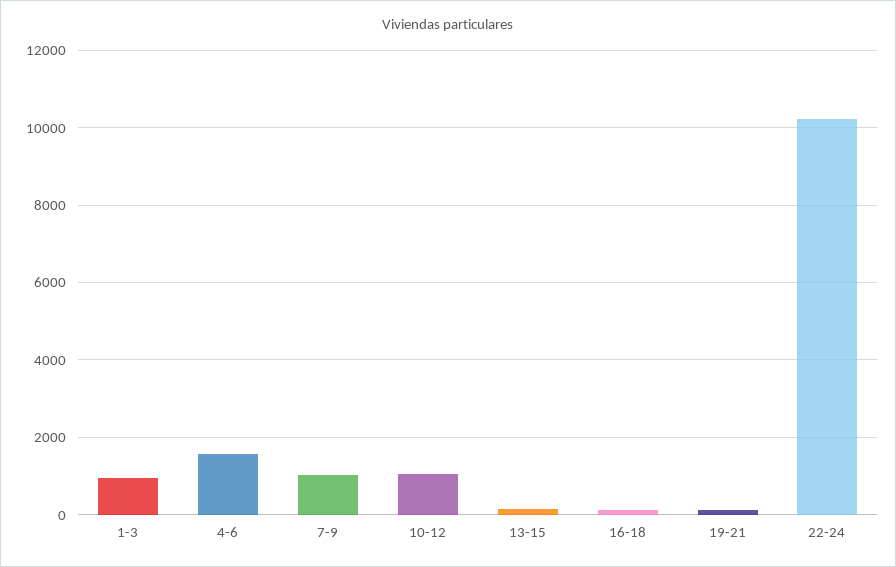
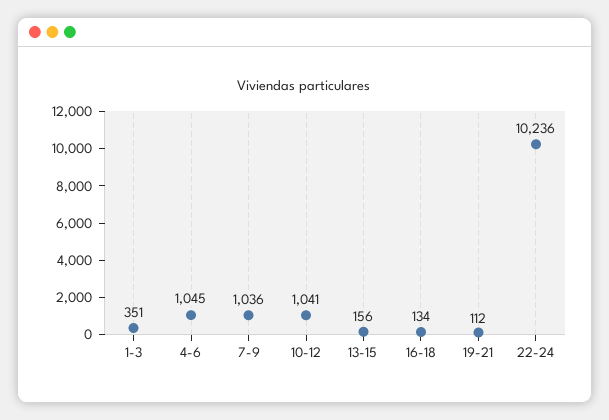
  {
-   "1-3": 1000,
+   "1-3": 351,
-   "4-6": 1600,
+   "4-6": 1045,
    "7-9": 1036,
    "10-12": 1041,
    "13-15": 156,
    "16-18": 134,
    "19-21": 112,
    "22-24": 10236
  }

